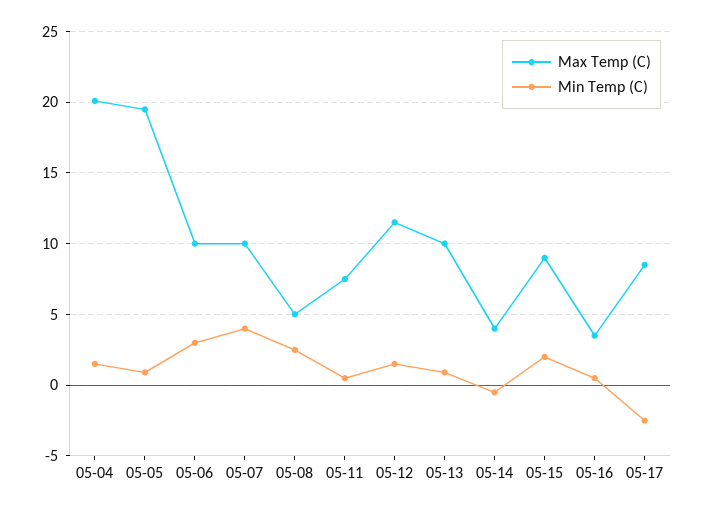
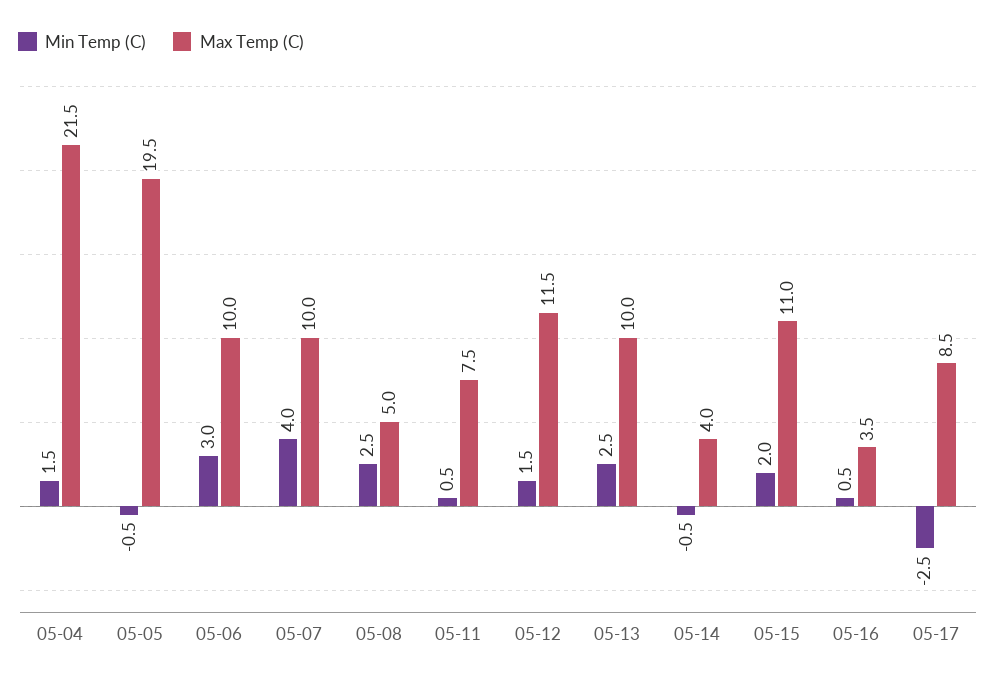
  {
    "Max Temp (C)": {
-     "05-04": 20,
+     "05-04": 21.5,
      "05-05": 19.5,
      "05-06": 10,
      "05-07": 10,
      "05-08": 5,
      "05-11": 7.5,
      "05-12": 11.5,
      "05-13": 10,
      "05-14": 4,
-     "05-15": 9,
+     "05-15": 11,
      "05-16": 3.5,
      "05-17": 8.5
    },
    "Min Temp (C)": {
      "05-04": 1.5,
-     "05-05": 1,
+     "05-05": -0.5,
      "05-06": 3,
      "05-07": 4,
      "05-08": 2.5,
      "05-11": 0.5,
      "05-12": 1.5,
-     "05-13": 1,
+     "05-13": 2.5,
      "05-14": -0.5,
      "05-15": 2,
      "05-16": 0.5,
      "05-17": -2.5
    }
  }

